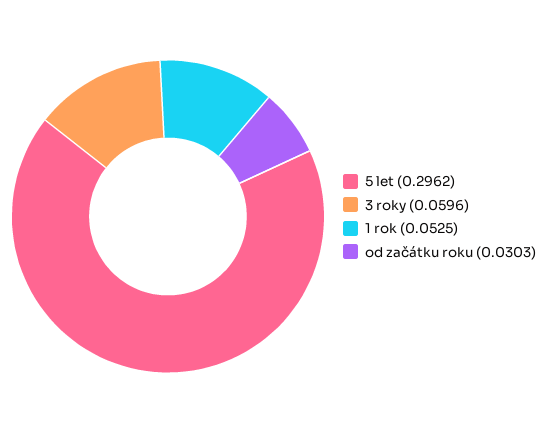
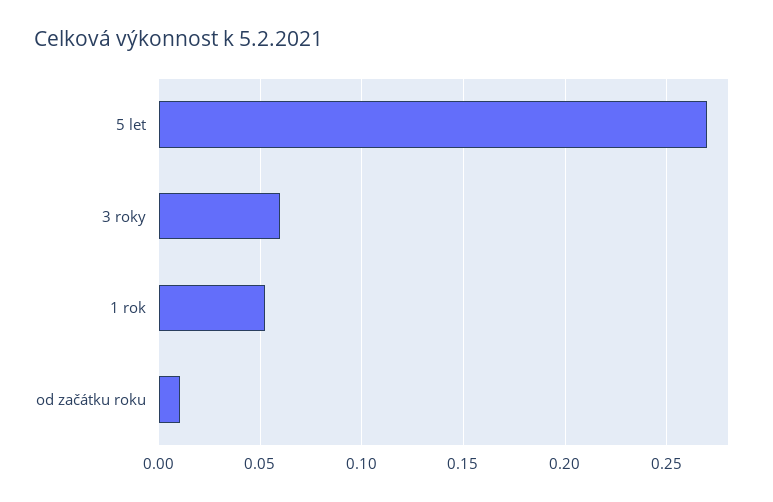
  {
-   "5 let": 0.2962,
+   "5 let": 0.27,
    "3 roky": 0.0596,
    "1 rok": 0.0525,
-   "od začátku roku": 0.0303
+   "od začátku roku": 0.01
  }

